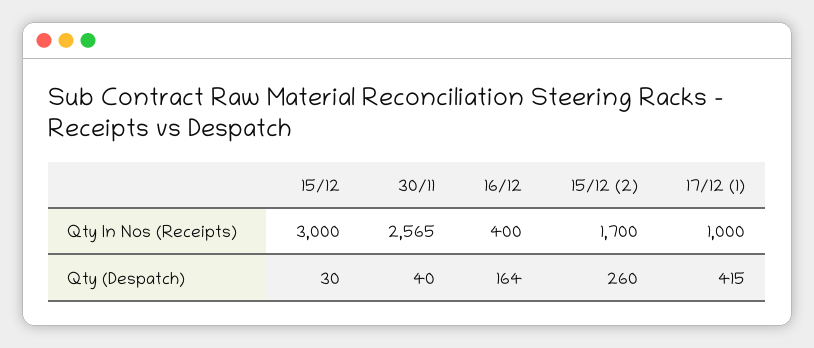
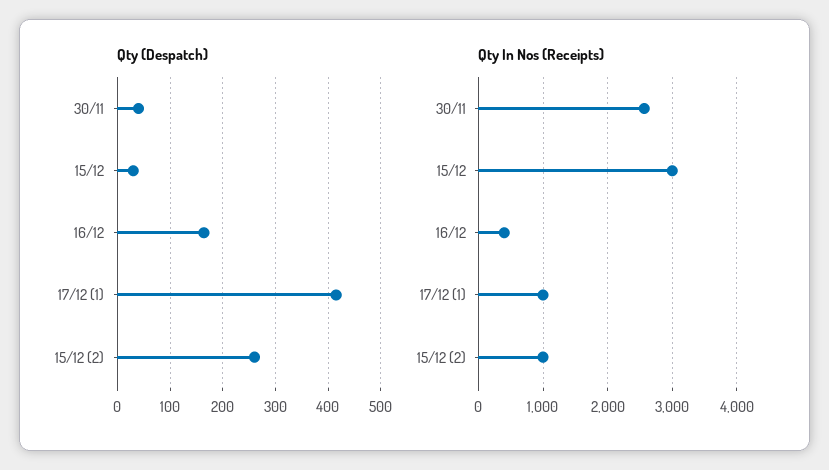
  {
    "Qty In Nos (Receipts)": {
      "15/12": 3000,
      "30/11": 2565,
      "16/12": 400,
-     "15/12 (2)": 1700,
+     "15/12 (2)": 1000,
      "17/12 (1)": 1000
    },
    "Qty (Despatch)": {
      "15/12": 30,
      "30/11": 40,
      "16/12": 164,
      "15/12 (2)": 260,
      "17/12 (1)": 415
    }
  }

